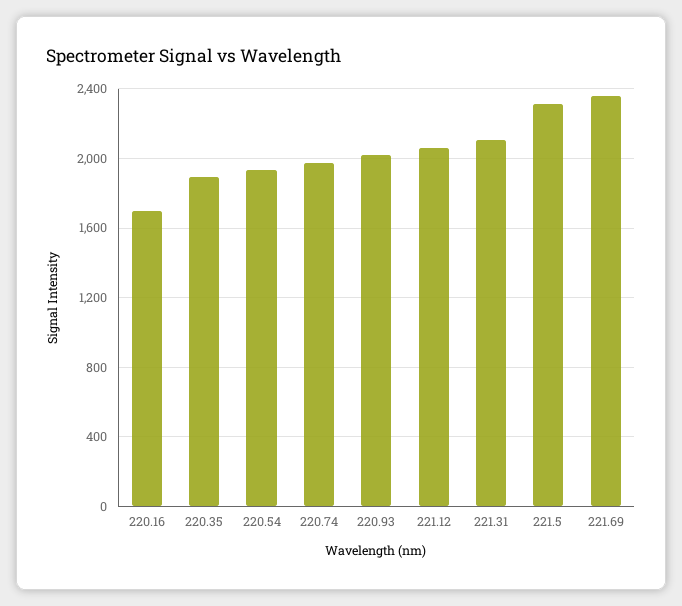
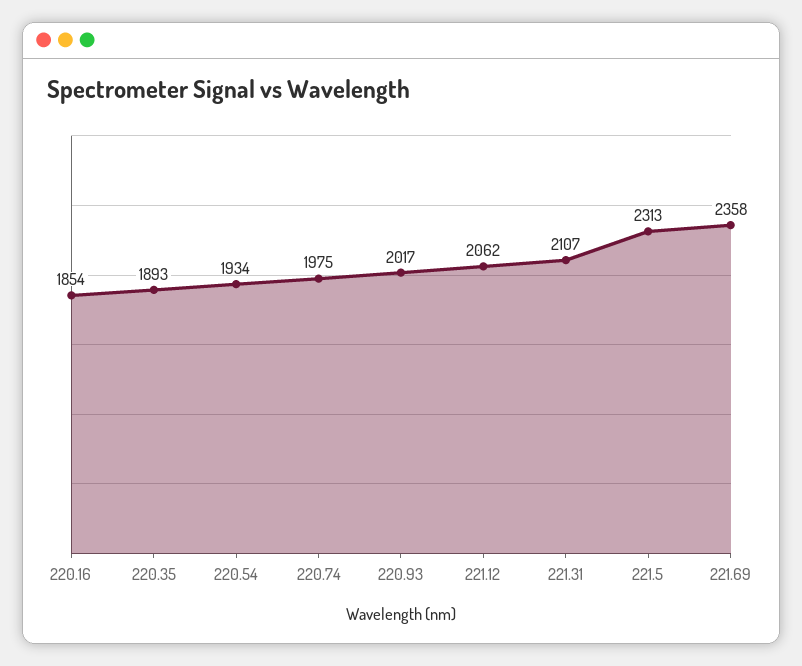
  {
-   "220.16": 1700,
+   "220.16": 1854,
    "220.35": 1893,
    "220.54": 1934,
    "220.74": 1975,
    "220.93": 2017,
    "221.12": 2062,
    "221.31": 2107,
    "221.5": 2313,
    "221.69": 2358
  }

